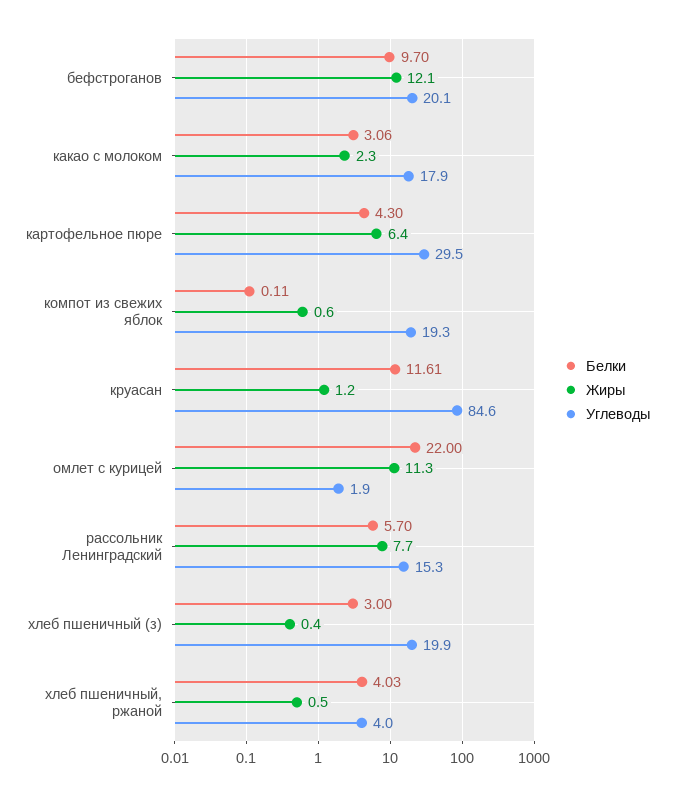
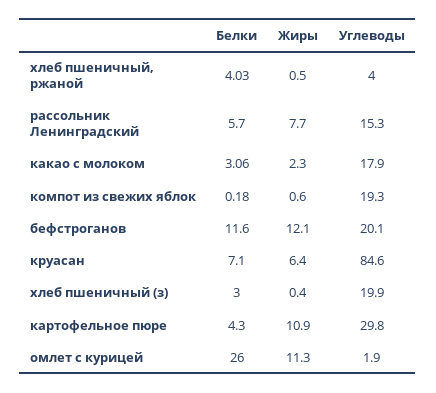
  {
    "Белки": {
-     "бефстроганов": 9.7,
+     "бефстроганов": 11.6,
      "какао с молоком": 3.06,
      "картофельное пюре": 4.3,
-     "компот из свежих яблок": 0.11,
+     "компот из свежих яблок": 0.18,
-     "круасан": 11.61,
+     "круасан": 7.1,
-     "омлет с курицей": 22,
+     "омлет с курицей": 26,
      "рассольник Ленинградский": 5.7,
      "хлеб пшеничный (з)": 3,
      "хлеб пшеничный, ржаной": 4.03
    },
    "Жиры": {
      "бефстроганов": 12.1,
      "какао с молоком": 2.3,
-     "картофельное пюре": 6.4,
+     "картофельное пюре": 10.9,
      "компот из свежих яблок": 0.6,
-     "круасан": 1.2,
+     "круасан": 6.4,
      "омлет с курицей": 11.3,
      "рассольник Ленинградский": 7.7,
      "хлеб пшеничный (з)": 0.4,
      "хлеб пшеничный, ржаной": 0.5
    },
    "Углеводы": {
      "бефстроганов": 20.1,
      "какао с молоком": 17.9,
-     "картофельное пюре": 29.5,
+     "картофельное пюре": 29.8,
      "компот из свежих яблок": 19.3,
      "круасан": 84.6,
      "омлет с курицей": 1.9,
      "рассольник Ленинградский": 15.3,
      "хлеб пшеничный (з)": 19.9,
      "хлеб пшеничный, ржаной": 4
    }
  }

